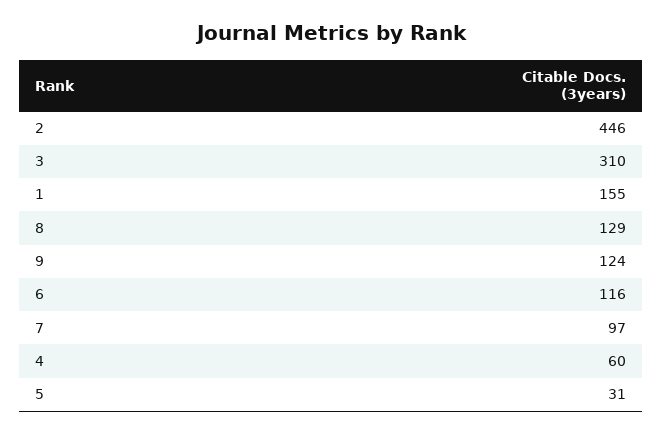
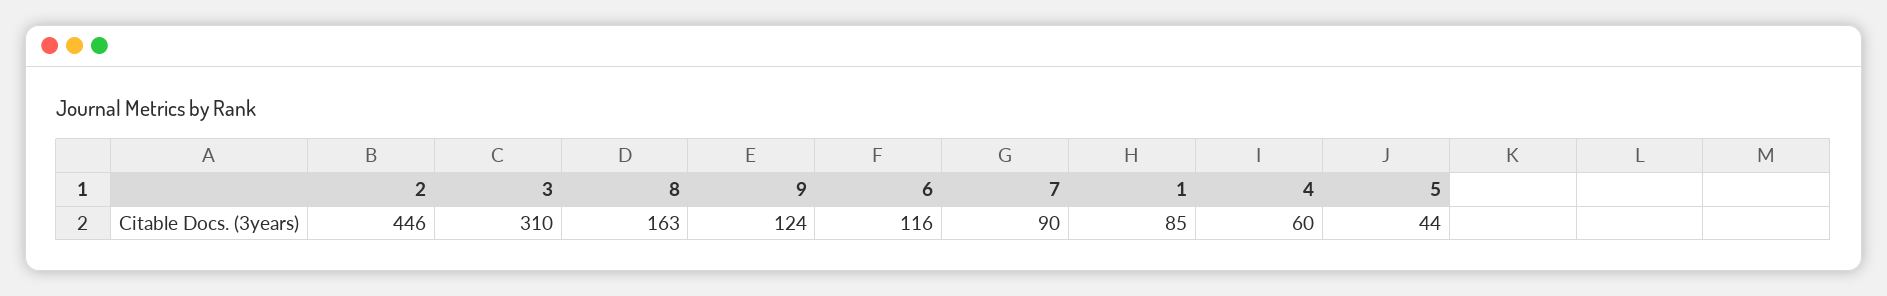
  {
    "2": 446,
    "3": 310,
-   "1": 155,
+   "1": 85,
-   "8": 129,
+   "8": 163,
    "9": 124,
    "6": 116,
-   "7": 97,
+   "7": 90,
    "4": 60,
-   "5": 31
+   "5": 44
  }

